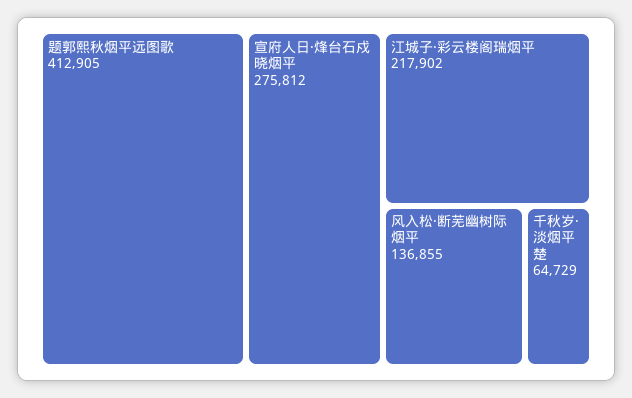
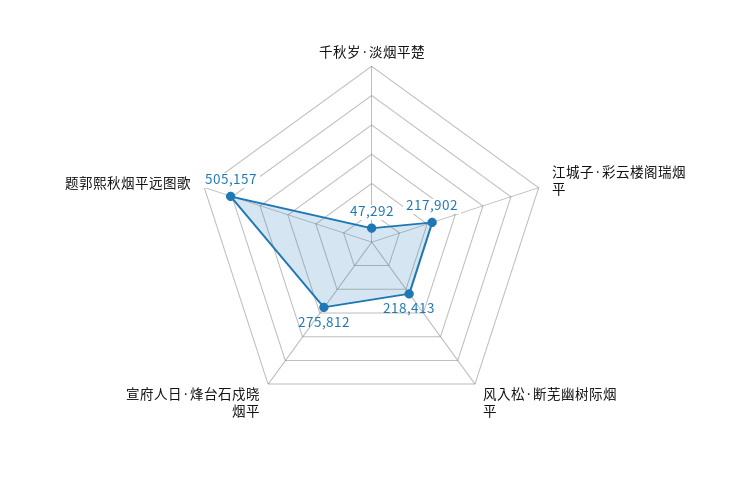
  {
-   "题郭熙秋烟平远图歌": 412905,
+   "题郭熙秋烟平远图歌": 505157,
    "宣府人日·烽台石戍晓烟平": 275812,
    "江城子·彩云楼阁瑞烟平": 217902,
-   "风入松·断芜幽树际烟平": 136855,
+   "风入松·断芜幽树际烟平": 218413,
-   "千秋岁·淡烟平楚": 64729
+   "千秋岁·淡烟平楚": 47292
  }

